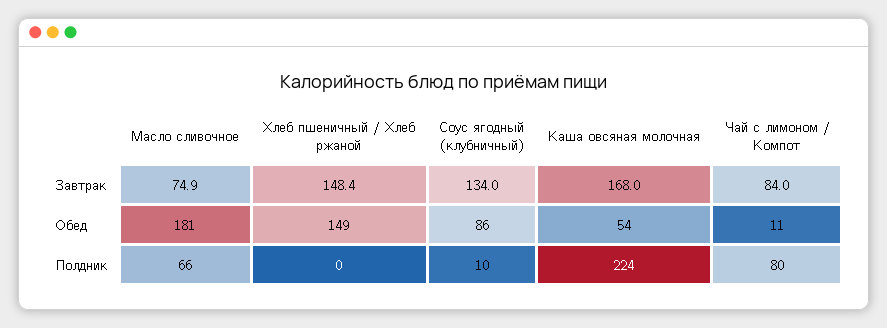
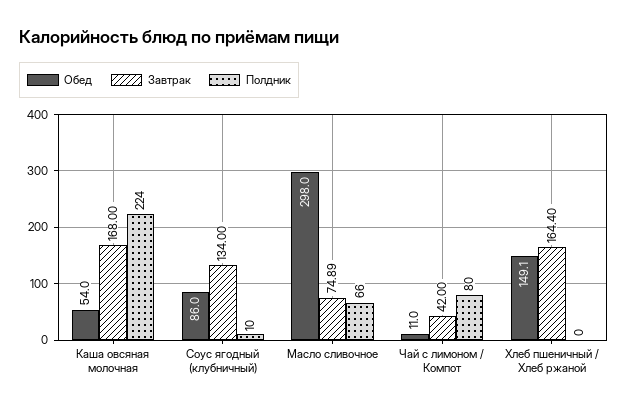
  {
    "Завтрак": {
      "Масло сливочное": 74.89,
-     "Хлеб пшеничный / Хлеб ржаной": 148.4,
+     "Хлеб пшеничный / Хлеб ржаной": 164.4,
      "Соус ягодный (клубничный)": 134,
      "Каша овсяная молочная": 168,
-     "Чай с лимоном / Компот": 84
+     "Чай с лимоном / Компот": 42
    },
    "Обед": {
-     "Масло сливочное": 181,
+     "Масло сливочное": 298,
      "Хлеб пшеничный / Хлеб ржаной": 149.1,
      "Соус ягодный (клубничный)": 86,
      "Каша овсяная молочная": 54,
      "Чай с лимоном / Компот": 11
    },
    "Полдник": {
      "Масло сливочное": 66,
      "Хлеб пшеничный / Хлеб ржаной": 0,
      "Соус ягодный (клубничный)": 10,
      "Каша овсяная молочная": 224,
      "Чай с лимоном / Компот": 80
    }
  }

